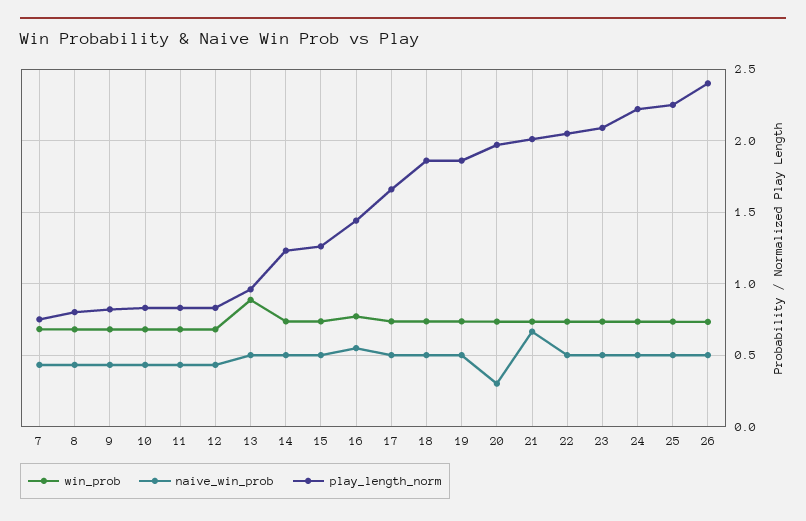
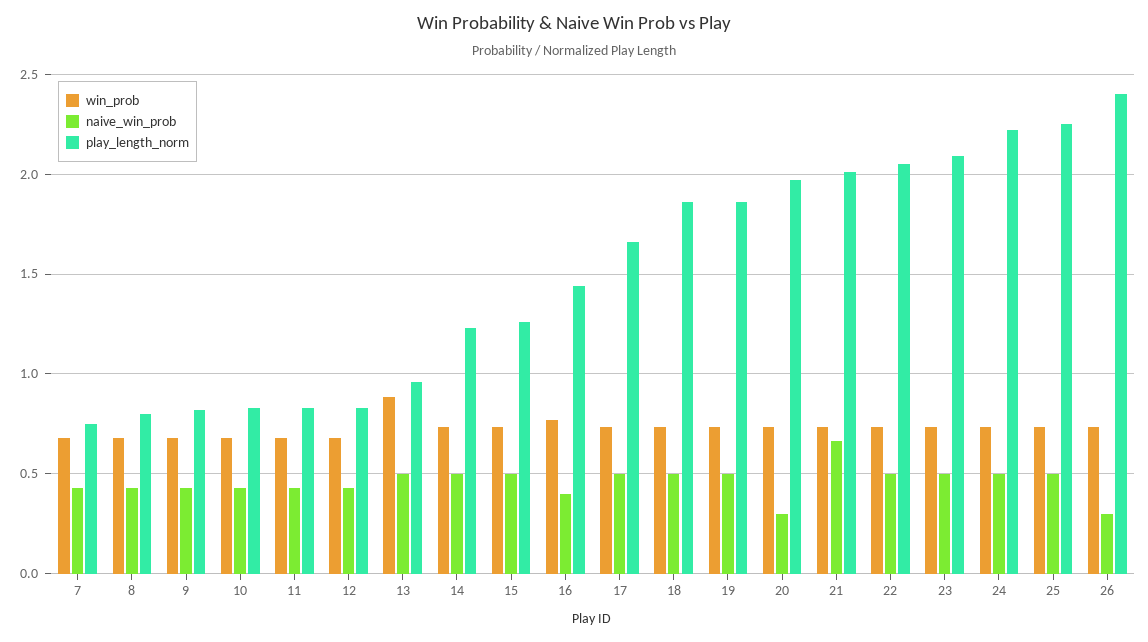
  {
    "win_prob": {
      "7": 0.7,
      "8": 0.7,
      "9": 0.7,
      "10": 0.7,
      "11": 0.7,
      "12": 0.7,
      "13": 0.9,
      "14": 0.75,
      "15": 0.75,
      "16": 0.75,
      "17": 0.75,
      "18": 0.75,
      "19": 0.75,
      "20": 0.75,
      "21": 0.75,
      "22": 0.75,
      "23": 0.75,
      "24": 0.75,
      "25": 0.75,
      "26": 0.75
    },
    "naive_win_prob": {
      "7": 0.45,
      "8": 0.45,
      "9": 0.45,
      "10": 0.45,
      "11": 0.45,
      "12": 0.45,
      "13": 0.5,
      "14": 0.5,
      "15": 0.5,
-     "16": 0.55,
+     "16": 0.4,
      "17": 0.5,
      "18": 0.5,
      "19": 0.5,
      "20": 0.3,
      "21": 0.65,
      "22": 0.5,
      "23": 0.5,
      "24": 0.5,
      "25": 0.5,
-     "26": 0.5
+     "26": 0.3
    },
    "play_length_norm": {
      "7": 0.75,
      "8": 0.8,
      "9": 0.8,
      "10": 0.85,
      "11": 0.85,
      "12": 0.85,
      "13": 0.95,
      "14": 1.25,
      "15": 1.25,
      "16": 1.45,
      "17": 1.65,
      "18": 1.85,
      "19": 1.85,
      "20": 1.95,
      "21": 2,
      "22": 2.05,
      "23": 2.1,
      "24": 2.2,
      "25": 2.25,
      "26": 2.4
    }
  }

